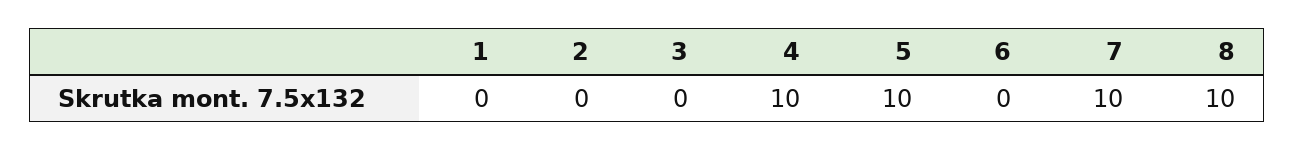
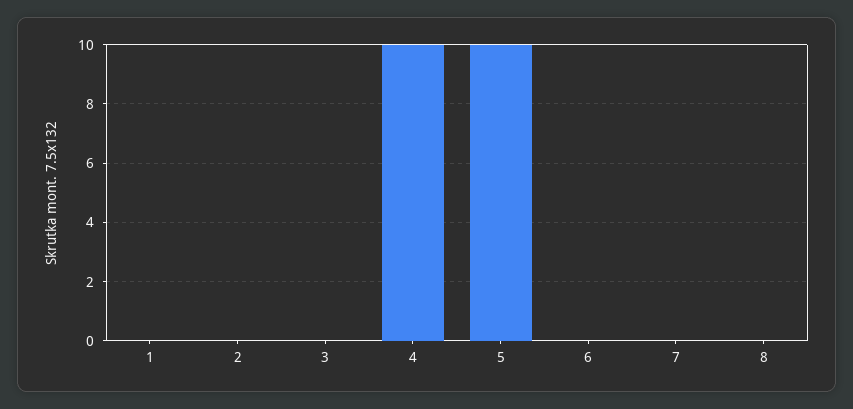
  {
    "1": 0,
    "2": 0,
    "3": 0,
    "4": 10,
    "5": 10,
    "6": 0,
-   "7": 10,
+   "7": 0,
-   "8": 10
+   "8": 0
  }

